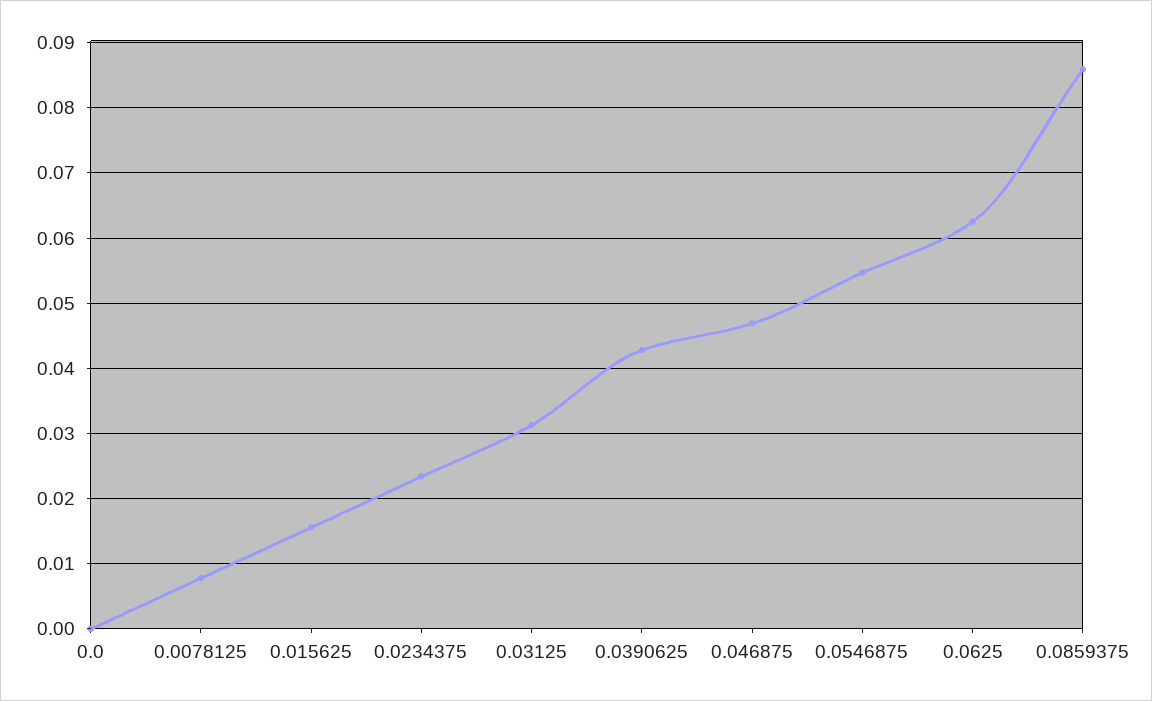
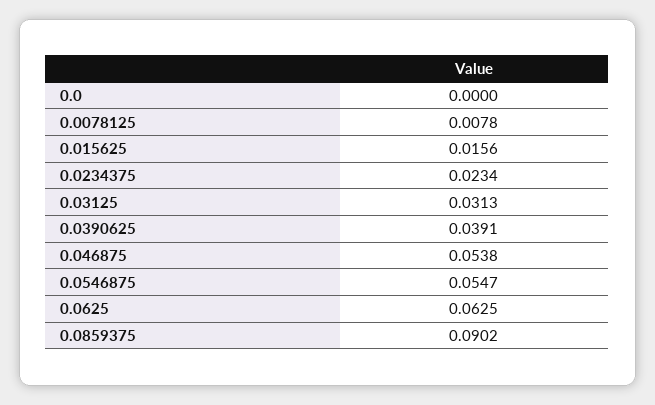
  {
    "0.0": 0,
    "0.0078125": 0.0078,
    "0.015625": 0.0156,
    "0.0234375": 0.0234,
    "0.03125": 0.0313,
-   "0.0390625": 0.043,
+   "0.0390625": 0.0391,
-   "0.046875": 0.047,
+   "0.046875": 0.0538,
    "0.0546875": 0.0547,
    "0.0625": 0.0625,
-   "0.0859375": 0.086
+   "0.0859375": 0.0902
  }

